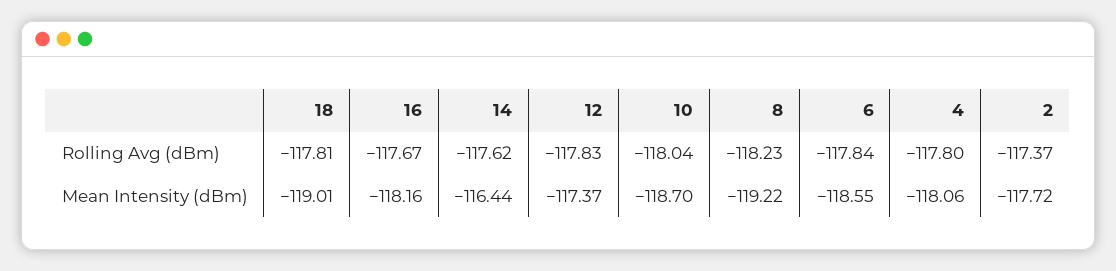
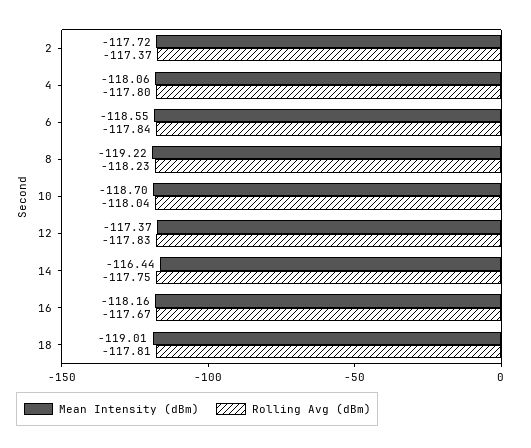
  {
    "Rolling Avg (dBm)": {
      "18": -117.81,
      "16": -117.67,
-     "14": -117.62,
+     "14": -117.75,
      "12": -117.83,
      "10": -118.04,
      "8": -118.23,
      "6": -117.84,
      "4": -117.8,
      "2": -117.37
    },
    "Mean Intensity (dBm)": {
      "18": -119.01,
      "16": -118.16,
      "14": -116.44,
      "12": -117.37,
      "10": -118.7,
      "8": -119.22,
      "6": -118.55,
      "4": -118.06,
      "2": -117.72
    }
  }

